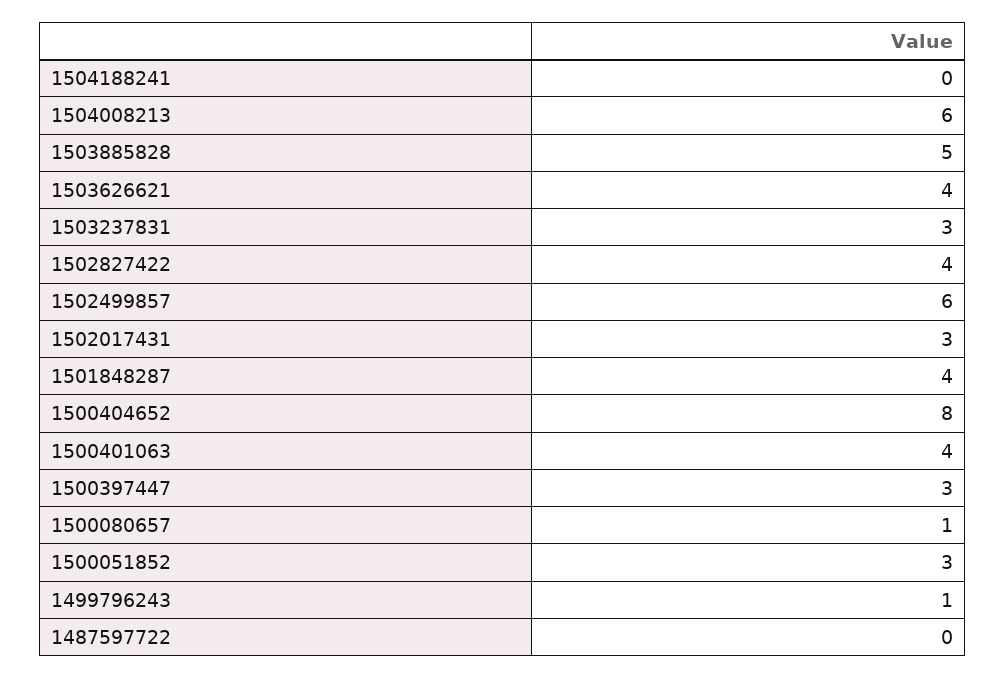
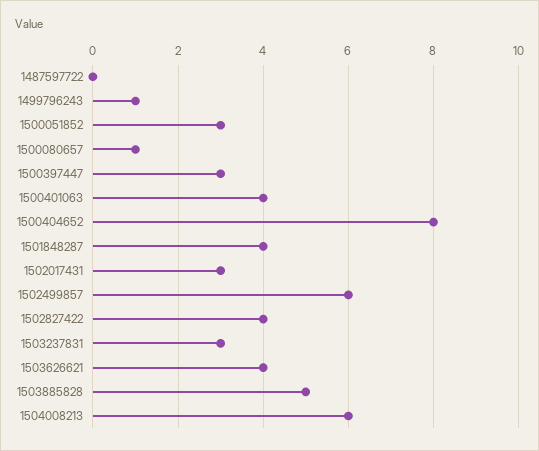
  {
-   "1504188241": 0,
    "1504008213": 6,
    "1503885828": 5,
    "1503626621": 4,
    "1503237831": 3,
    "1502827422": 4,
    "1502499857": 6,
    "1502017431": 3,
    "1501848287": 4,
    "1500404652": 8,
    "1500401063": 4,
    "1500397447": 3,
    "1500080657": 1,
    "1500051852": 3,
    "1499796243": 1,
    "1487597722": 0
  }

